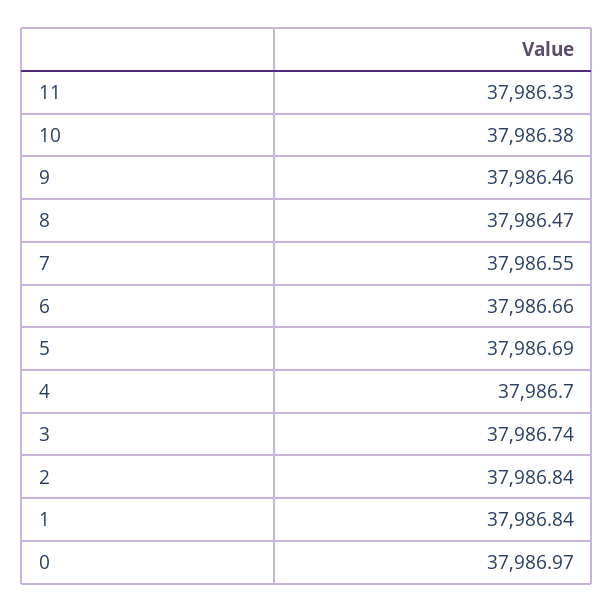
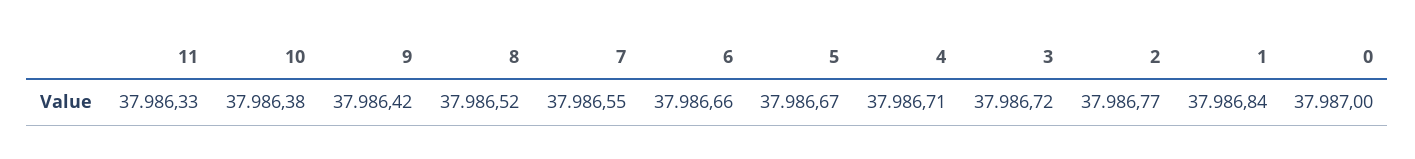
  {
    "11": 37986.33,
    "10": 37986.38,
-   "9": 37986.46,
+   "9": 37986.42,
-   "8": 37986.47,
+   "8": 37986.52,
    "7": 37986.55,
    "6": 37986.66,
-   "5": 37986.69,
+   "5": 37986.67,
-   "4": 37986.7,
+   "4": 37986.71,
-   "3": 37986.74,
+   "3": 37986.72,
-   "2": 37986.84,
+   "2": 37986.77,
    "1": 37986.84,
-   "0": 37986.97
+   "0": 37987
  }

